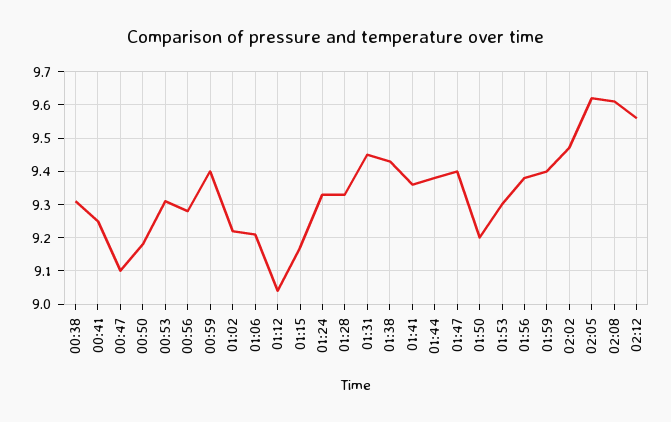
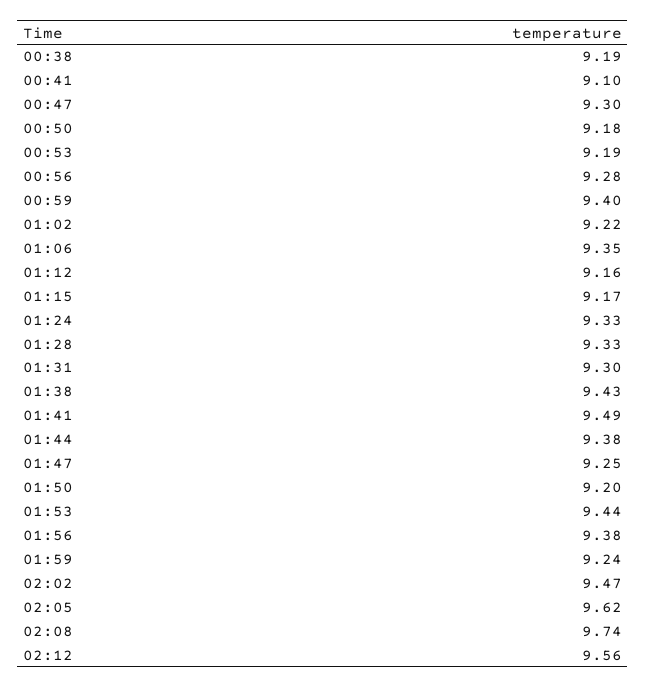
  {
-   "00:38": 9.3,
+   "00:38": 9.19,
-   "00:41": 9.25,
+   "00:41": 9.1,
-   "00:47": 9.1,
+   "00:47": 9.3,
    "00:50": 9.18,
-   "00:53": 9.3,
+   "00:53": 9.19,
    "00:56": 9.28,
    "00:59": 9.4,
    "01:02": 9.22,
-   "01:06": 9.2,
+   "01:06": 9.35,
-   "01:12": 9.05,
+   "01:12": 9.16,
    "01:15": 9.17,
    "01:24": 9.33,
    "01:28": 9.33,
-   "01:31": 9.45,
+   "01:31": 9.3,
    "01:38": 9.43,
-   "01:41": 9.35,
+   "01:41": 9.49,
    "01:44": 9.38,
-   "01:47": 9.4,
+   "01:47": 9.25,
    "01:50": 9.2,
-   "01:53": 9.3,
+   "01:53": 9.44,
    "01:56": 9.38,
-   "01:59": 9.4,
+   "01:59": 9.24,
    "02:02": 9.47,
    "02:05": 9.62,
-   "02:08": 9.6,
+   "02:08": 9.74,
    "02:12": 9.56
  }

